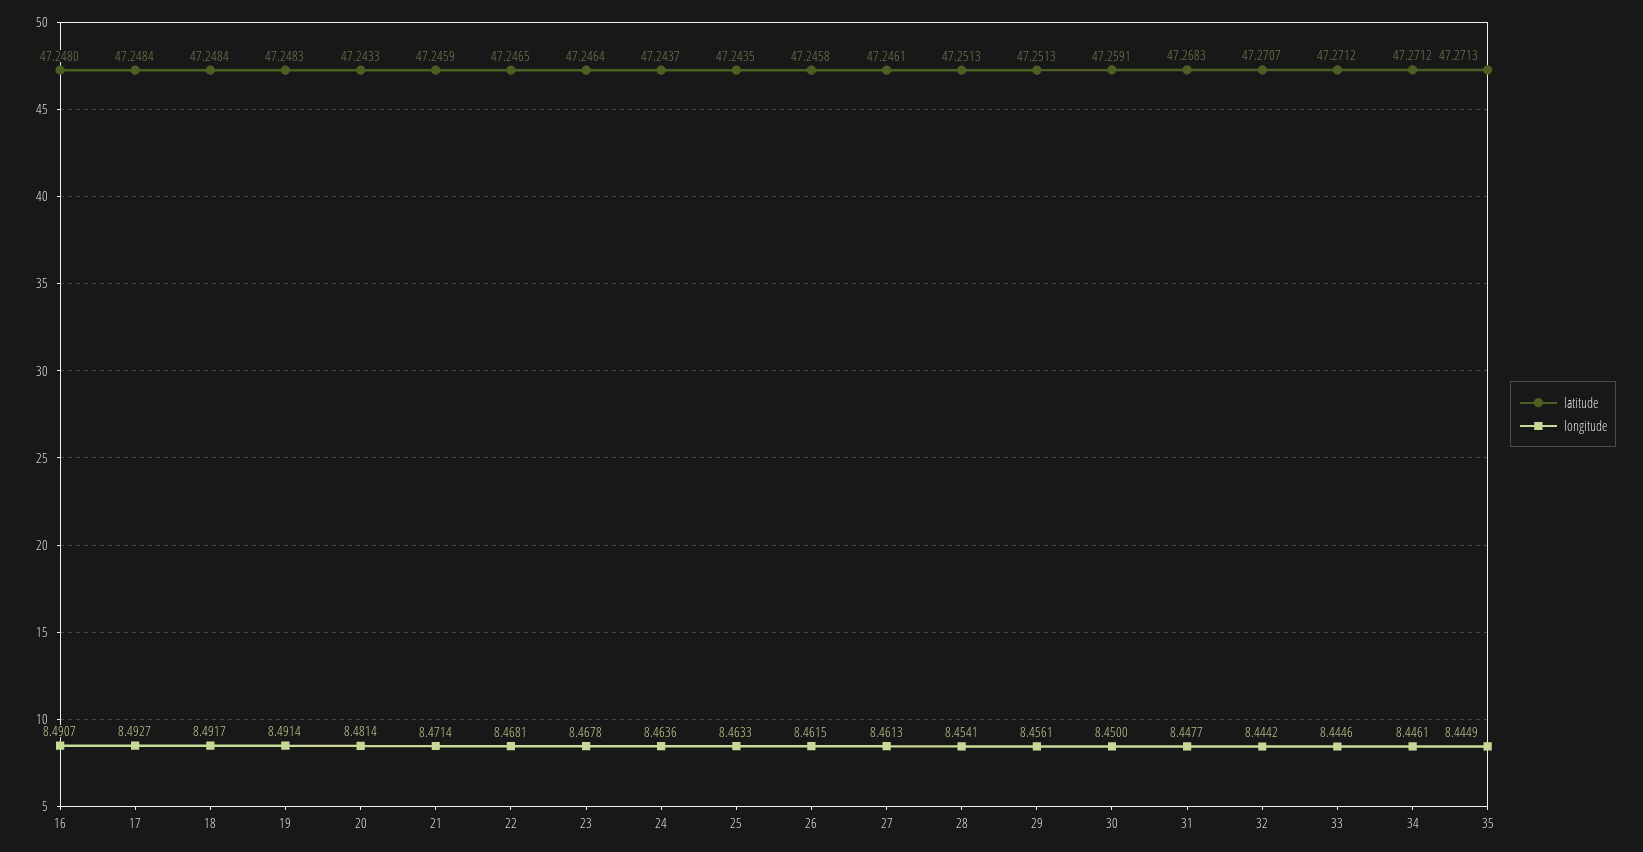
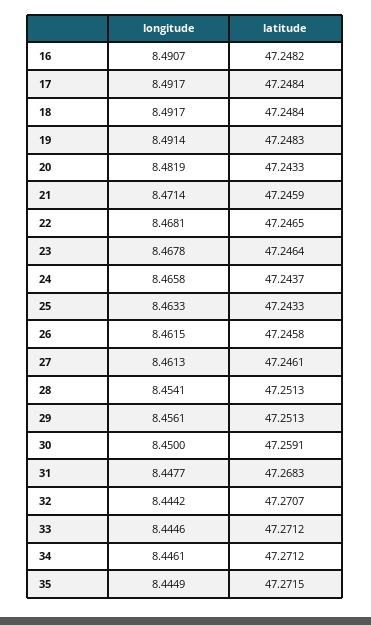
  {
    "latitude": {
-     "16": 47.248,
+     "16": 47.2482,
      "17": 47.2484,
      "18": 47.2484,
      "19": 47.2483,
      "20": 47.2433,
      "21": 47.2459,
      "22": 47.2465,
      "23": 47.2464,
      "24": 47.2437,
-     "25": 47.2435,
+     "25": 47.2433,
      "26": 47.2458,
      "27": 47.2461,
      "28": 47.2513,
      "29": 47.2513,
      "30": 47.2591,
      "31": 47.2683,
      "32": 47.2707,
      "33": 47.2712,
      "34": 47.2712,
-     "35": 47.2713
+     "35": 47.2715
    },
    "longitude": {
      "16": 8.4907,
-     "17": 8.4927,
+     "17": 8.4917,
      "18": 8.4917,
      "19": 8.4914,
-     "20": 8.4814,
+     "20": 8.4819,
      "21": 8.4714,
      "22": 8.4681,
      "23": 8.4678,
-     "24": 8.4636,
+     "24": 8.4658,
      "25": 8.4633,
      "26": 8.4615,
      "27": 8.4613,
      "28": 8.4541,
      "29": 8.4561,
      "30": 8.45,
      "31": 8.4477,
      "32": 8.4442,
      "33": 8.4446,
      "34": 8.4461,
      "35": 8.4449
    }
  }

